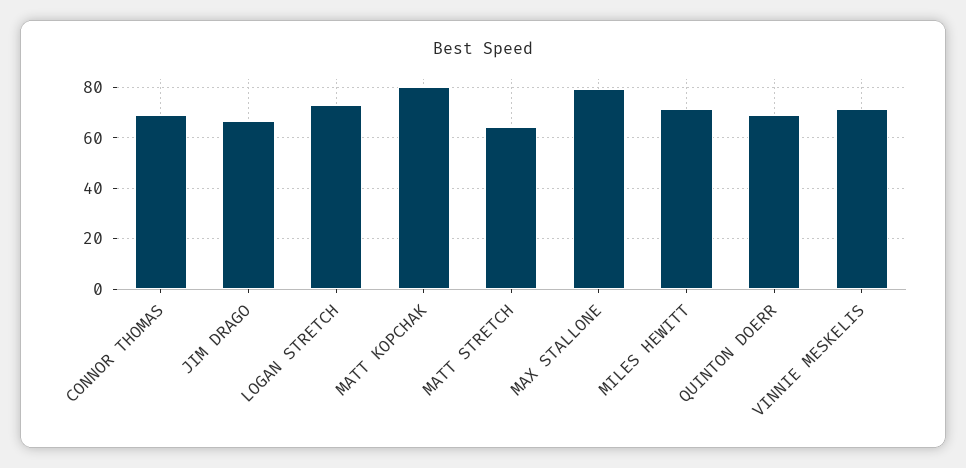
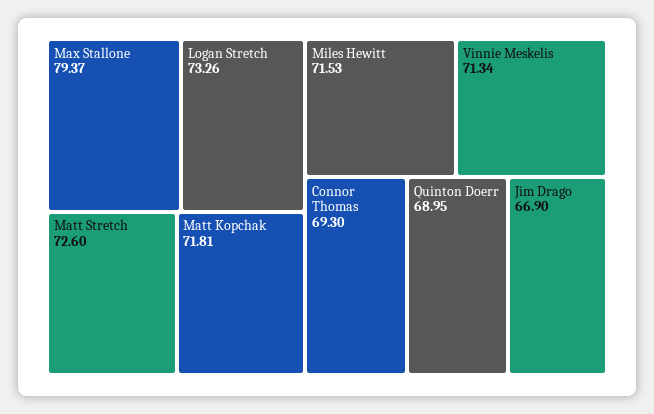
  {
    "CONNOR THOMAS": 69.3,
    "JIM DRAGO": 66.9,
    "LOGAN STRETCH": 73.26,
-   "MATT KOPCHAK": 80,
+   "MATT KOPCHAK": 71.81,
-   "MATT STRETCH": 65,
+   "MATT STRETCH": 72.6,
    "MAX STALLONE": 79.37,
    "MILES HEWITT": 71.53,
    "QUINTON DOERR": 68.95,
    "VINNIE MESKELIS": 71.34
  }

